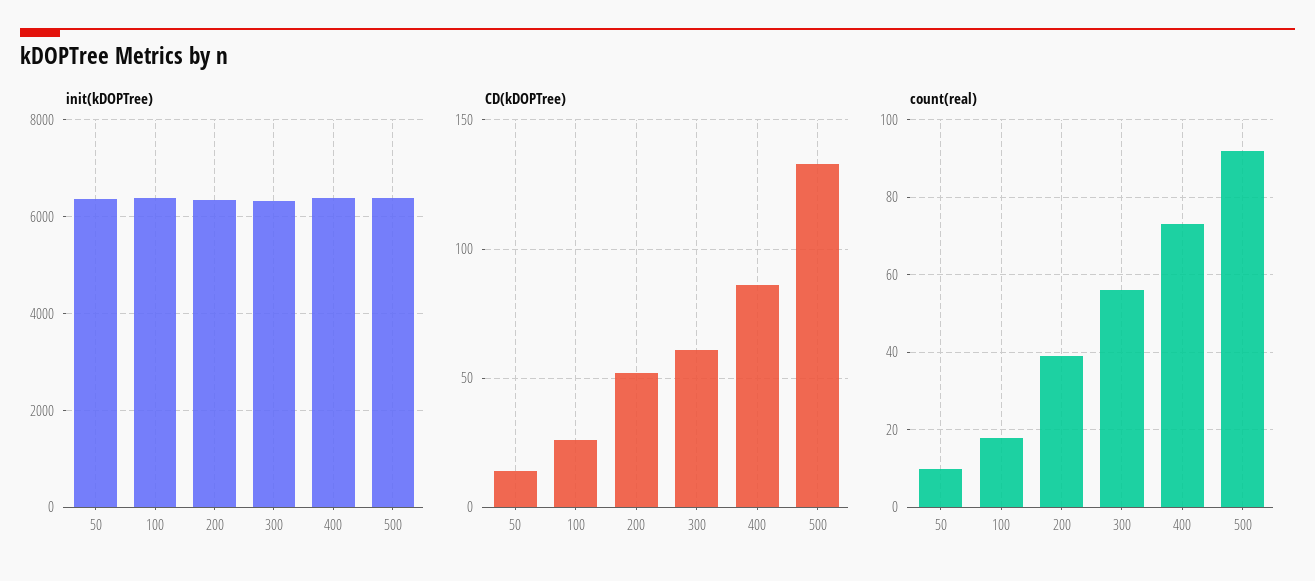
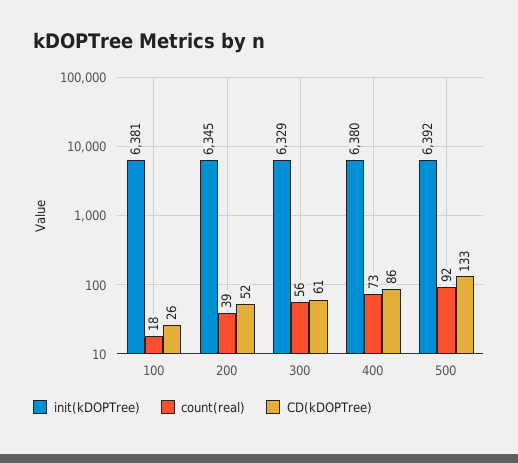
  {
    "init(kDOPTree)": {
-     "50": 6400,
      "100": 6381,
      "200": 6345,
      "300": 6329,
      "400": 6380,
      "500": 6392
    },
    "CD(kDOPTree)": {
-     "50": 15,
      "100": 26,
      "200": 52,
      "300": 61,
      "400": 86,
      "500": 133
    },
    "count(real)": {
-     "50": 10,
      "100": 18,
      "200": 39,
      "300": 56,
      "400": 73,
      "500": 92
    }
  }

